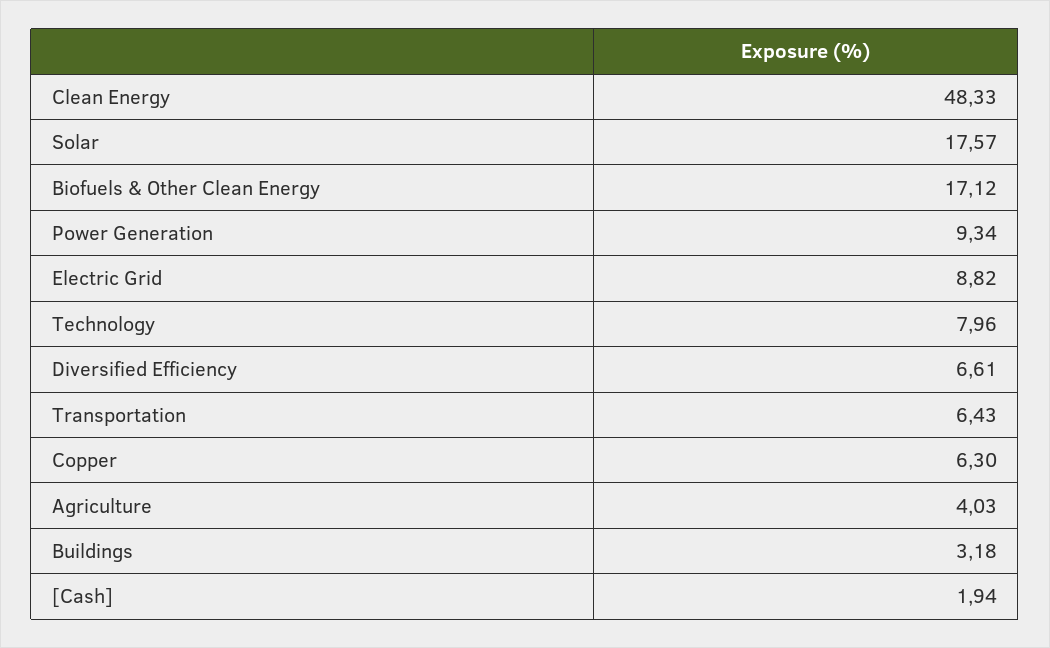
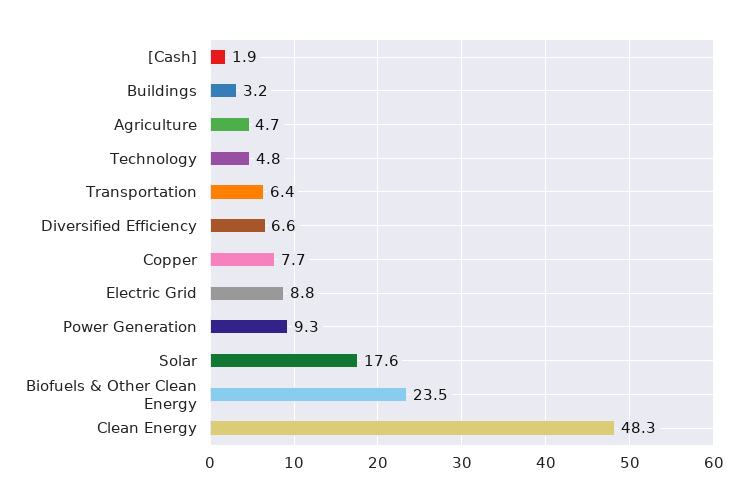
  {
    "Clean Energy": 48.33,
    "Solar": 17.57,
-   "Biofuels & Other Clean Energy": 17.12,
+   "Biofuels & Other Clean Energy": 23.5,
    "Power Generation": 9.34,
    "Electric Grid": 8.82,
-   "Technology": 7.96,
+   "Technology": 4.8,
    "Diversified Efficiency": 6.61,
    "Transportation": 6.43,
-   "Copper": 6.3,
+   "Copper": 7.7,
-   "Agriculture": 4.03,
+   "Agriculture": 4.7,
    "Buildings": 3.18,
    "[Cash]": 1.94
  }

